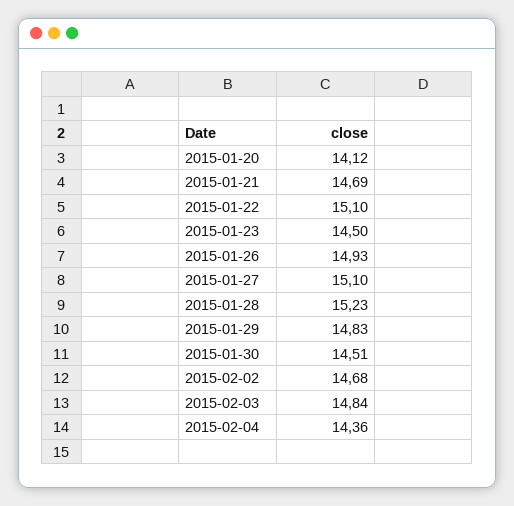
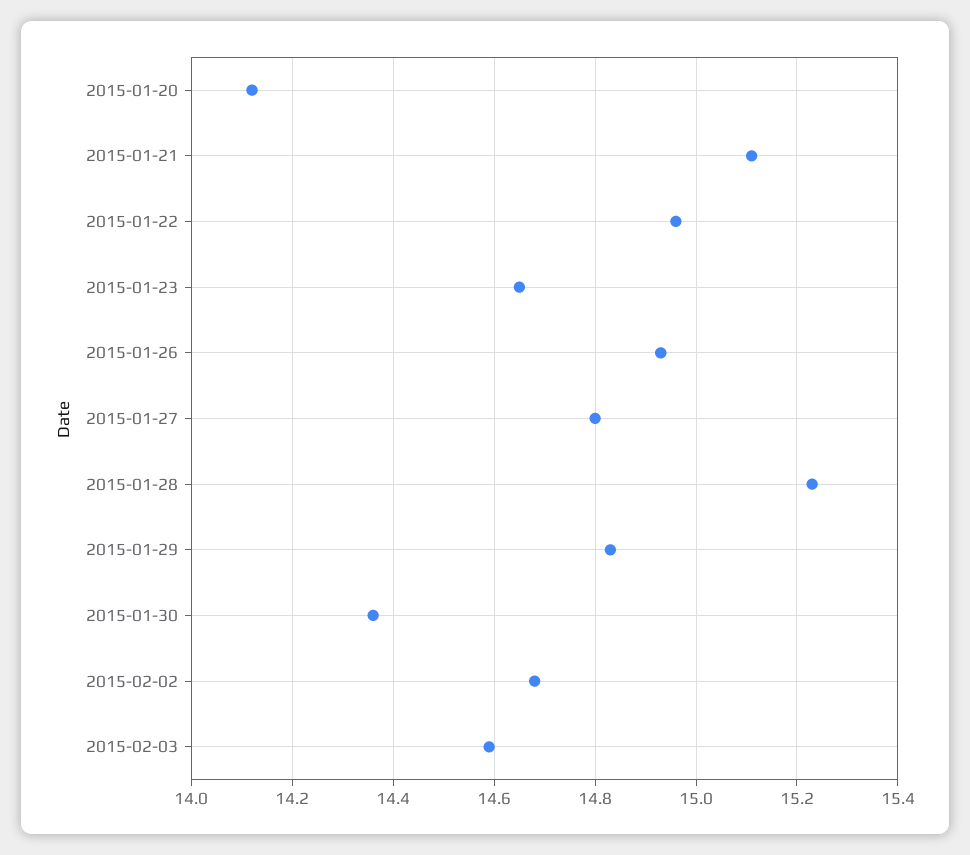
  {
    "2015-01-20": 14.12,
-   "2015-01-21": 14.69,
+   "2015-01-21": 15.1,
-   "2015-01-22": 15.1,
+   "2015-01-22": 14.95,
-   "2015-01-23": 14.5,
+   "2015-01-23": 14.65,
    "2015-01-26": 14.93,
-   "2015-01-27": 15.1,
+   "2015-01-27": 14.8,
    "2015-01-28": 15.23,
    "2015-01-29": 14.83,
-   "2015-01-30": 14.51,
+   "2015-01-30": 14.35,
    "2015-02-02": 14.68,
-   "2015-02-03": 14.84,
+   "2015-02-03": 14.6
-   "2015-02-04": 14.36
  }

